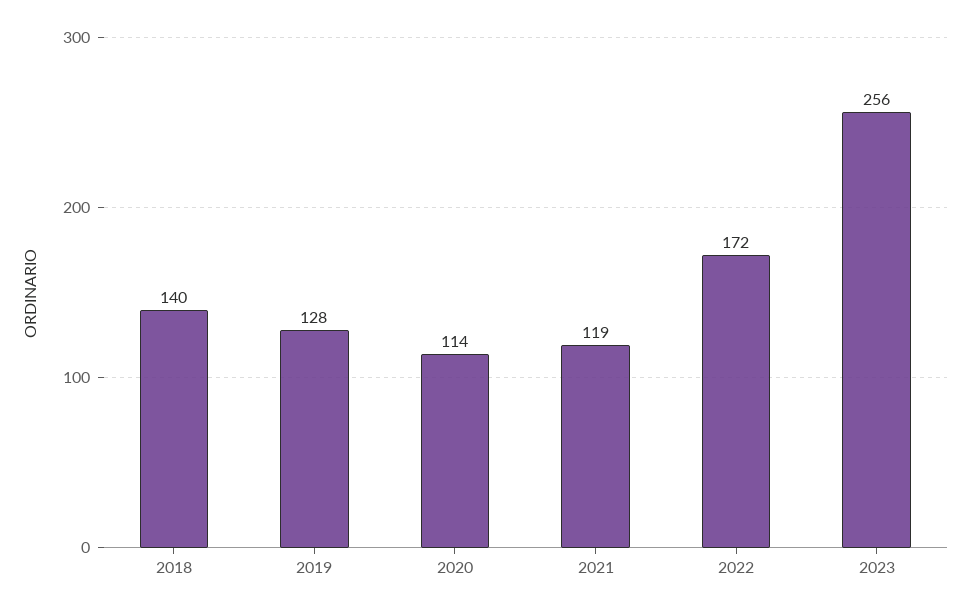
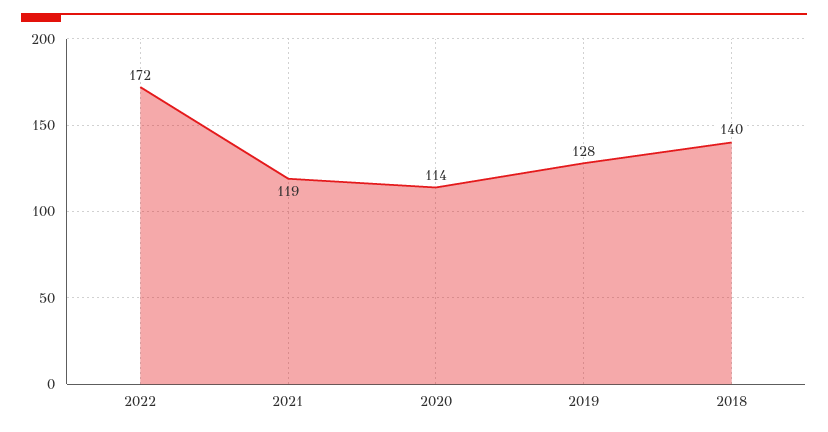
  {
    "2018": 140,
    "2019": 128,
    "2020": 114,
    "2021": 119,
-   "2022": 172,
+   "2022": 172
-   "2023": 256
  }

